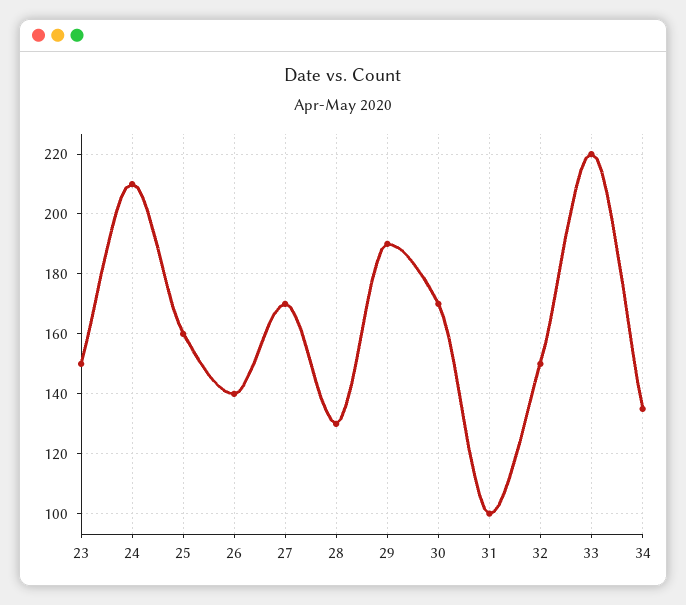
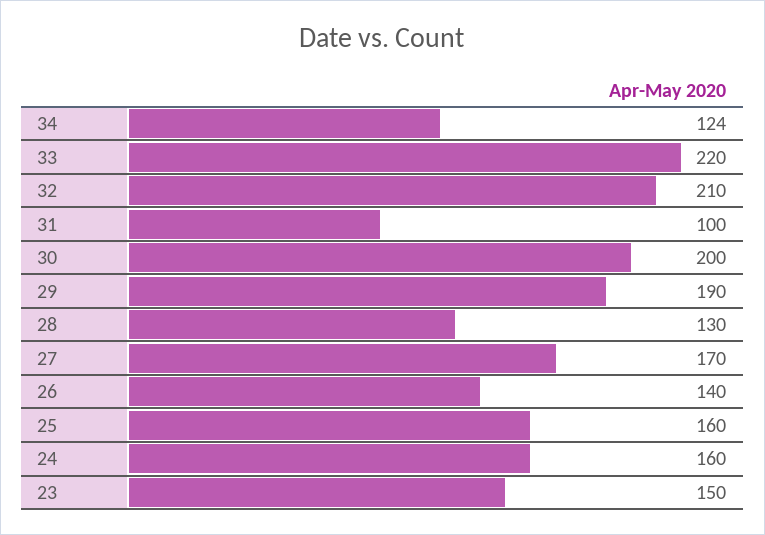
  {
    "23": 150,
-   "24": 210,
+   "24": 160,
    "25": 160,
    "26": 140,
    "27": 170,
    "28": 130,
    "29": 190,
-   "30": 170,
+   "30": 200,
    "31": 100,
-   "32": 150,
+   "32": 210,
    "33": 220,
-   "34": 135
+   "34": 124
  }

